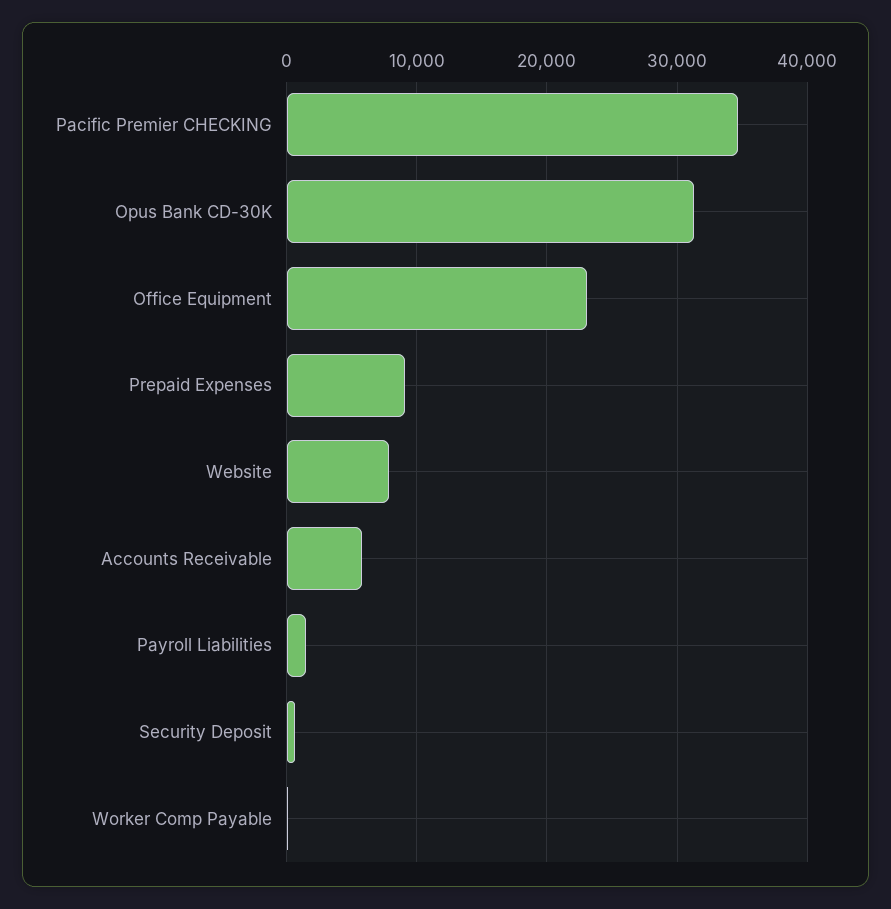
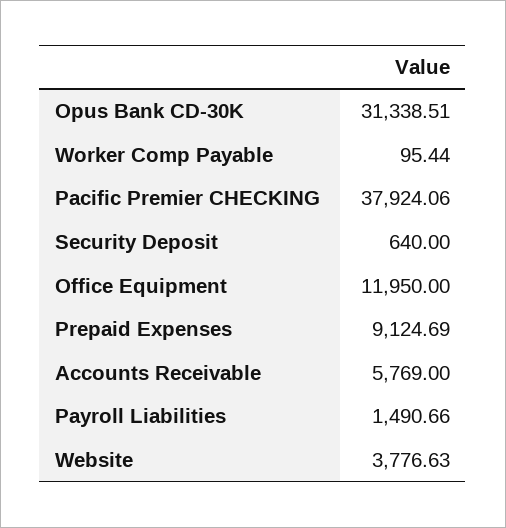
  {
-   "Pacific Premier CHECKING": 35000,
+   "Pacific Premier CHECKING": 37924.06,
    "Opus Bank CD-30K": 31338.51,
-   "Office Equipment": 23000,
+   "Office Equipment": 11950,
    "Prepaid Expenses": 9124.69,
-   "Website": 8000,
+   "Website": 3776.63,
    "Accounts Receivable": 5769,
    "Payroll Liabilities": 1490.66,
    "Security Deposit": 640,
    "Worker Comp Payable": 95.44
  }

